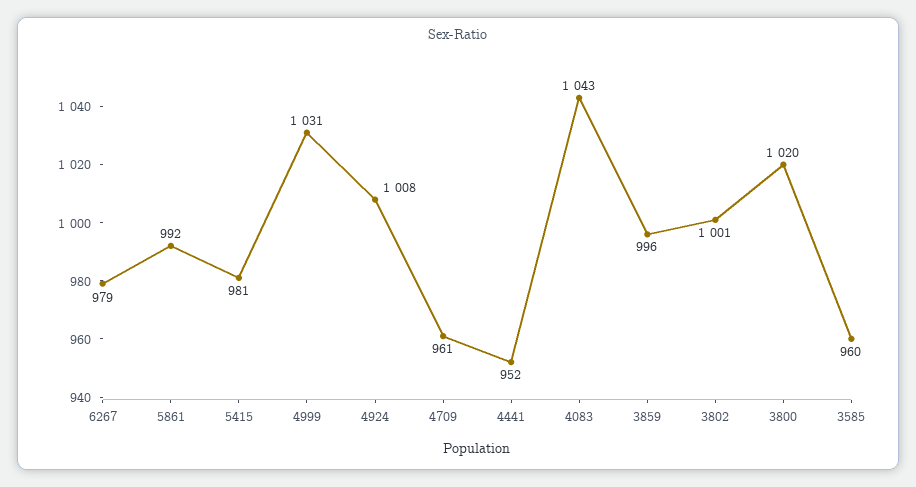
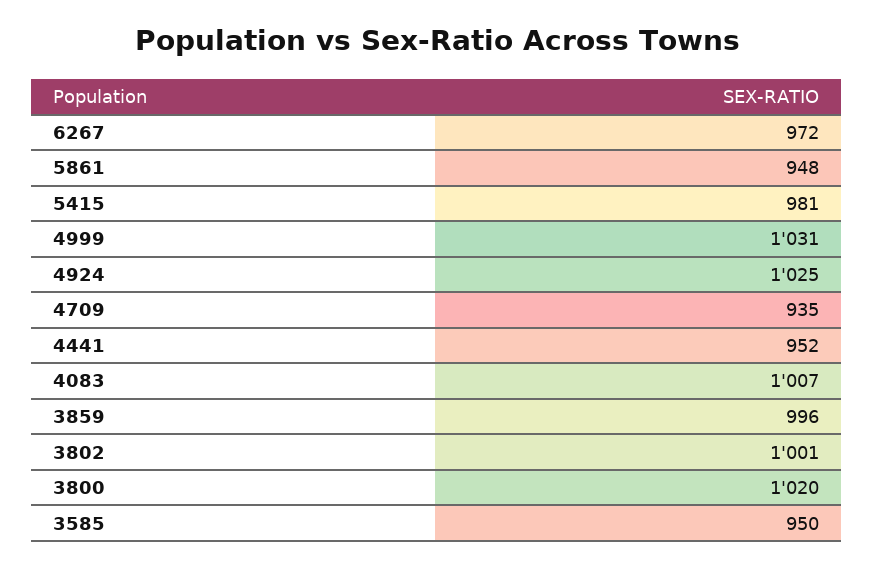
  {
-   "6267": 979,
+   "6267": 972,
-   "5861": 992,
+   "5861": 948,
    "5415": 981,
    "4999": 1031,
-   "4924": 1008,
+   "4924": 1025,
-   "4709": 961,
+   "4709": 935,
    "4441": 952,
-   "4083": 1043,
+   "4083": 1007,
    "3859": 996,
    "3802": 1001,
    "3800": 1020,
-   "3585": 960
+   "3585": 950
  }

